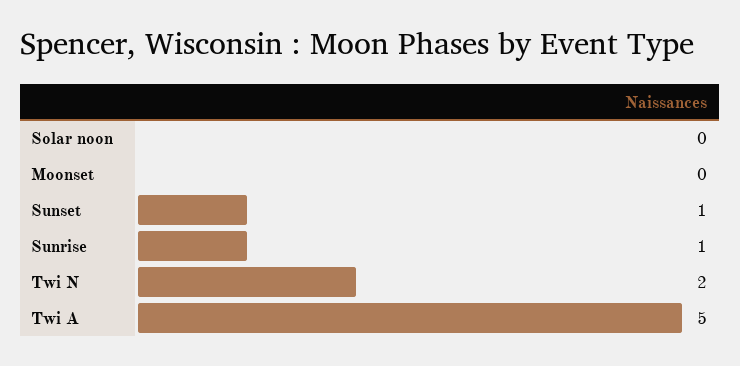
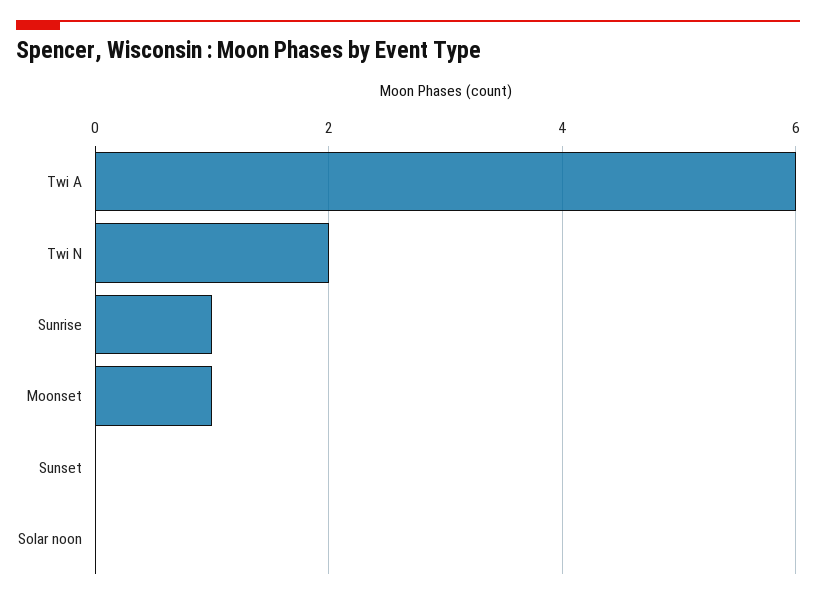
  {
    "Solar noon": 0,
-   "Moonset": 0,
+   "Moonset": 1,
-   "Sunset": 1,
+   "Sunset": 0,
    "Sunrise": 1,
    "Twi N": 2,
-   "Twi A": 5
+   "Twi A": 6
  }

